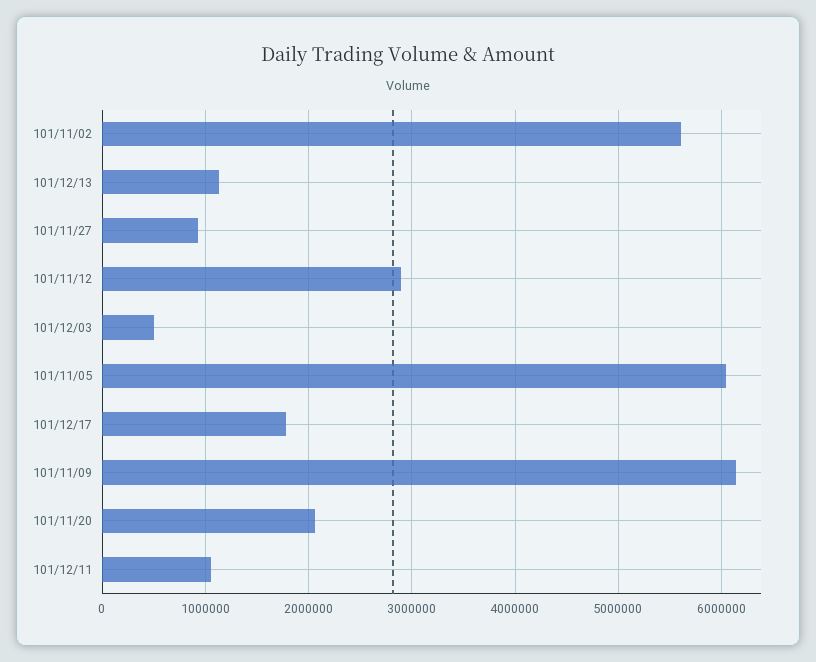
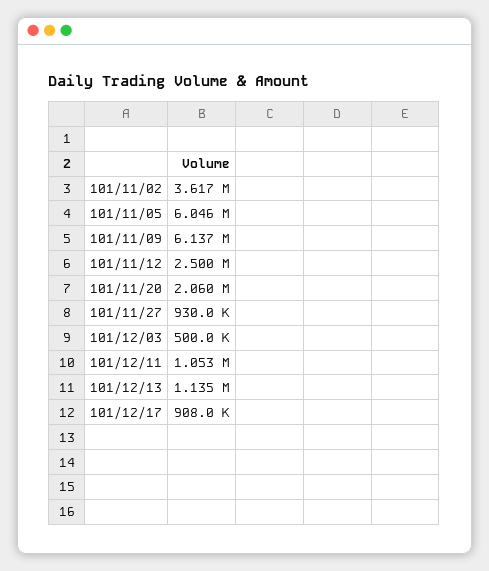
  {
-   "101/11/02": 5600000,
+   "101/11/02": 3617000,
    "101/12/13": 1135000,
    "101/11/27": 930000,
-   "101/11/12": 2900000,
+   "101/11/12": 2500000,
    "101/12/03": 500000,
    "101/11/05": 6046000,
-   "101/12/17": 1800000,
+   "101/12/17": 908000,
    "101/11/09": 6137000,
    "101/11/20": 2060000,
    "101/12/11": 1053000
  }

